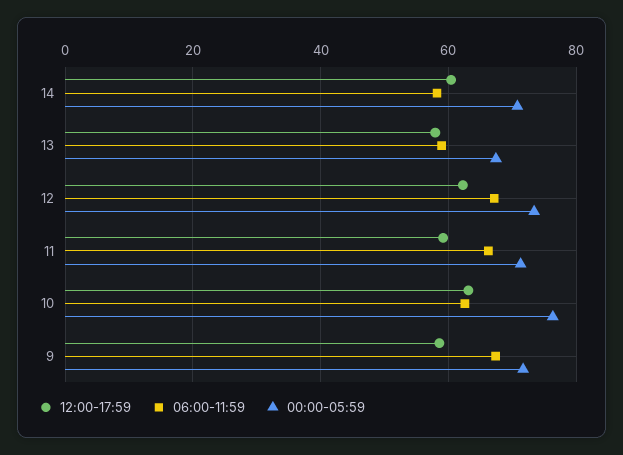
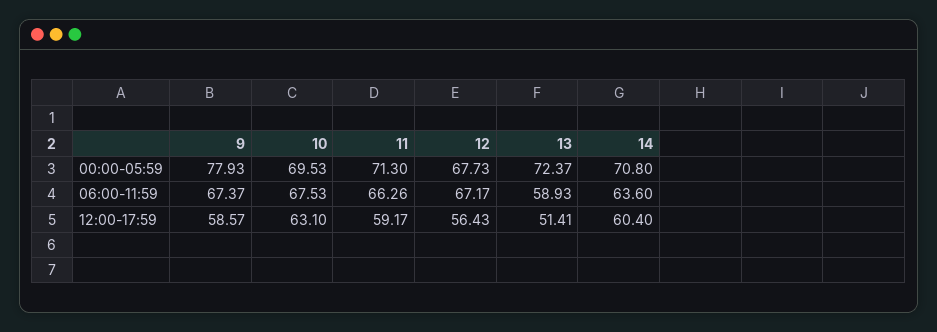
  {
    "12:00-17:59": {
      "14": 60.4,
-     "13": 58,
+     "13": 51.41,
-     "12": 62,
+     "12": 56.43,
      "11": 59.17,
      "10": 63.1,
      "9": 58.57
    },
    "06:00-11:59": {
-     "14": 58,
+     "14": 63.6,
      "13": 58.93,
      "12": 67.17,
      "11": 66.26,
-     "10": 62,
+     "10": 67.53,
      "9": 67.37
    },
    "00:00-05:59": {
      "14": 70.8,
-     "13": 68,
+     "13": 72.37,
-     "12": 74,
+     "12": 67.73,
      "11": 71.3,
-     "10": 76,
+     "10": 69.53,
-     "9": 72
+     "9": 77.93
    }
  }

